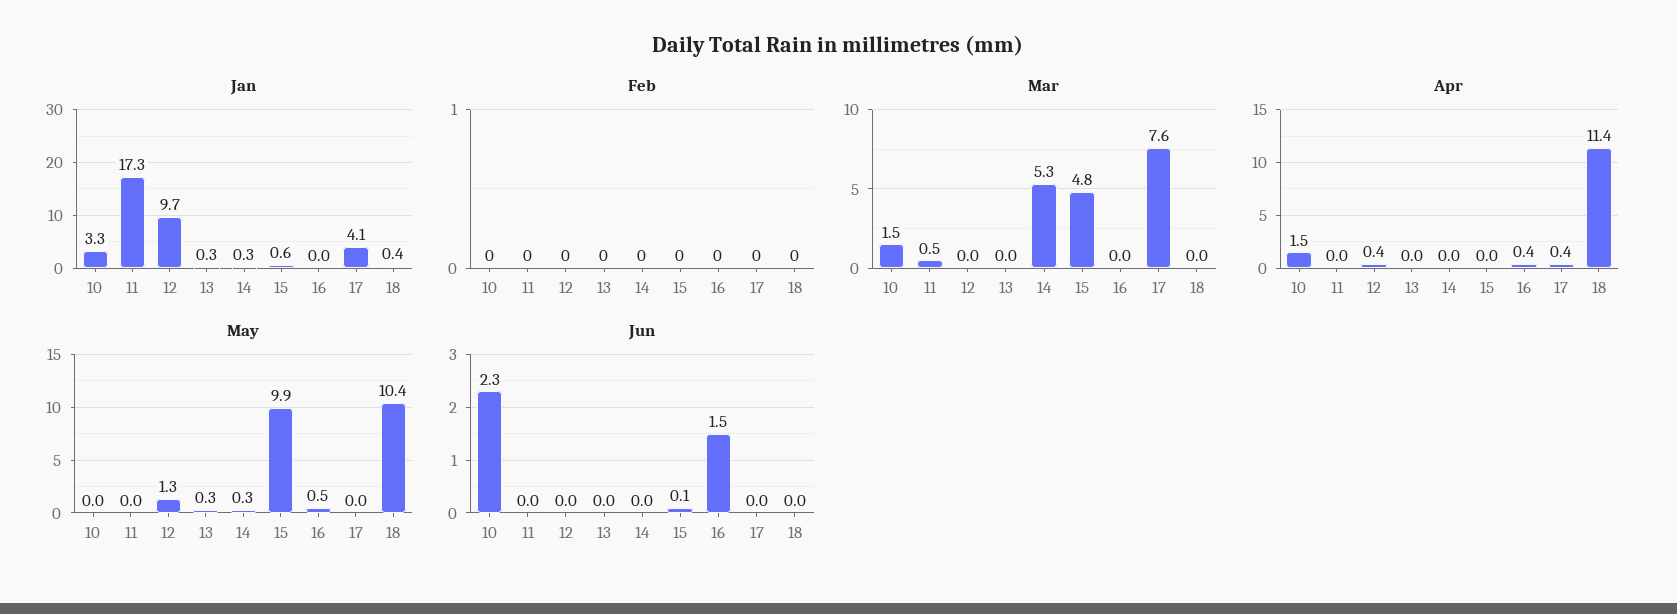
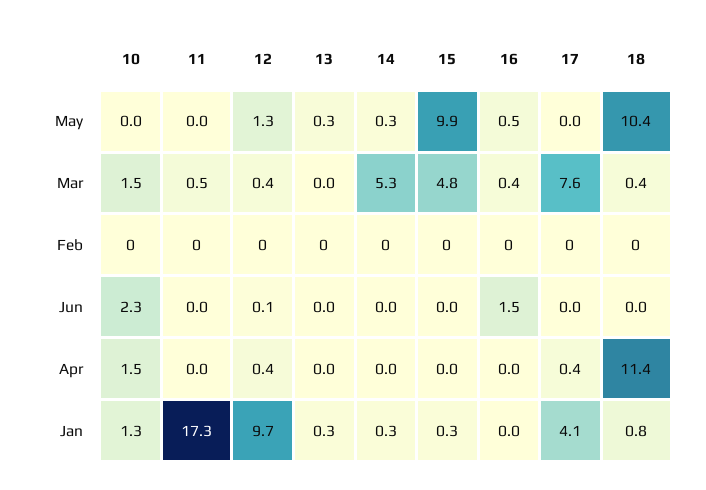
  {
    "Jan": {
-     "10": 3.3,
+     "10": 1.3,
      "11": 17.3,
      "12": 9.7,
      "13": 0.3,
      "14": 0.3,
-     "15": 0.6,
+     "15": 0.3,
      "16": 0,
      "17": 4.1,
-     "18": 0.4
+     "18": 0.8
    },
    "Feb": {
      "10": 0,
      "11": 0,
      "12": 0,
      "13": 0,
      "14": 0,
      "15": 0,
      "16": 0,
      "17": 0,
      "18": 0
    },
    "Mar": {
      "10": 1.5,
      "11": 0.5,
-     "12": 0,
+     "12": 0.4,
      "13": 0,
      "14": 5.3,
      "15": 4.8,
-     "16": 0,
+     "16": 0.4,
      "17": 7.6,
-     "18": 0
+     "18": 0.4
    },
    "Apr": {
      "10": 1.5,
      "11": 0,
      "12": 0.4,
      "13": 0,
      "14": 0,
      "15": 0,
-     "16": 0.4,
+     "16": 0,
      "17": 0.4,
      "18": 11.4
    },
    "May": {
      "10": 0,
      "11": 0,
      "12": 1.3,
      "13": 0.3,
      "14": 0.3,
      "15": 9.9,
      "16": 0.5,
      "17": 0,
      "18": 10.4
    },
    "Jun": {
      "10": 2.3,
      "11": 0,
-     "12": 0,
+     "12": 0.1,
      "13": 0,
      "14": 0,
-     "15": 0.1,
+     "15": 0,
      "16": 1.5,
      "17": 0,
      "18": 0
    }
  }

